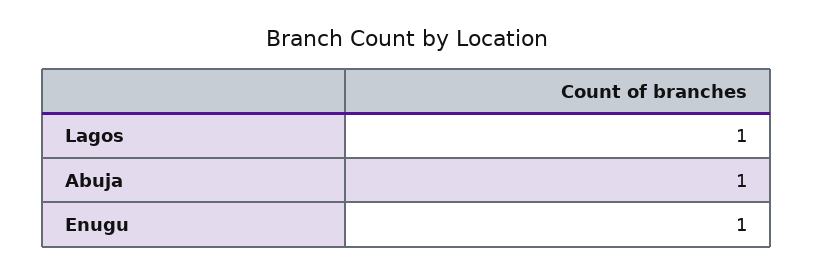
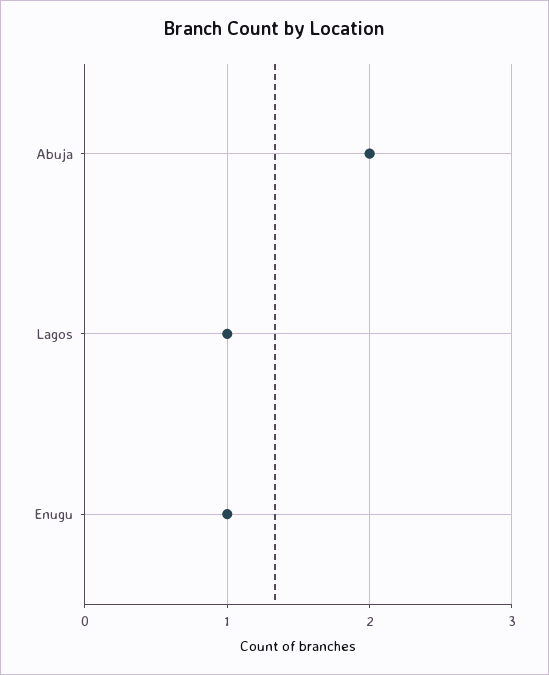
  {
    "Lagos": 1,
-   "Abuja": 1,
+   "Abuja": 2,
    "Enugu": 1
  }

